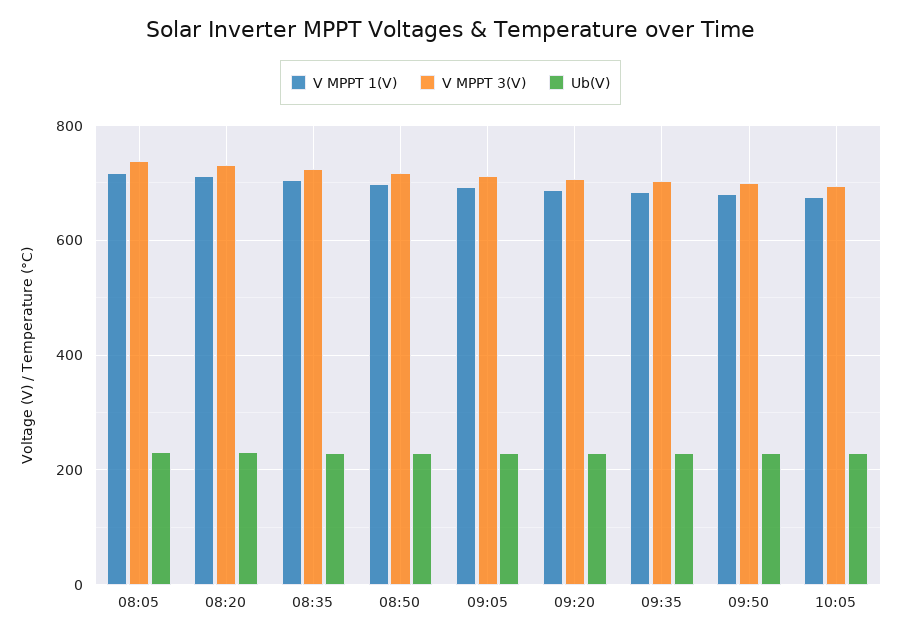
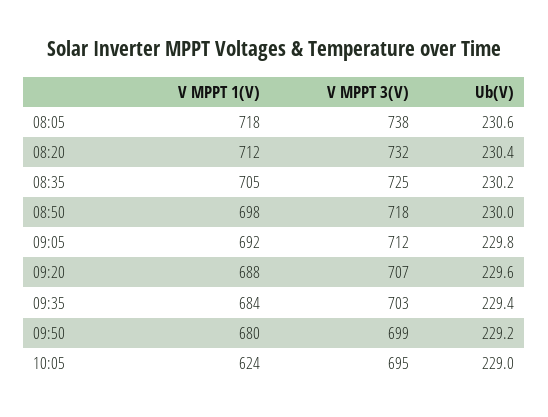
  {
    "V MPPT 1(V)": {
      "08:05": 718,
      "08:20": 712,
      "08:35": 705,
      "08:50": 698,
      "09:05": 692,
      "09:20": 688,
      "09:35": 684,
      "09:50": 680,
-     "10:05": 680
+     "10:05": 624
    },
    "V MPPT 3(V)": {
      "08:05": 738,
      "08:20": 732,
      "08:35": 725,
      "08:50": 718,
      "09:05": 712,
      "09:20": 707,
      "09:35": 703,
      "09:50": 699,
      "10:05": 695
    },
    "Ub(V)": {
      "08:05": 230.6,
      "08:20": 230.4,
      "08:35": 230.2,
      "08:50": 230,
      "09:05": 229.8,
      "09:20": 229.6,
      "09:35": 229.4,
      "09:50": 229.2,
      "10:05": 229
    }
  }

